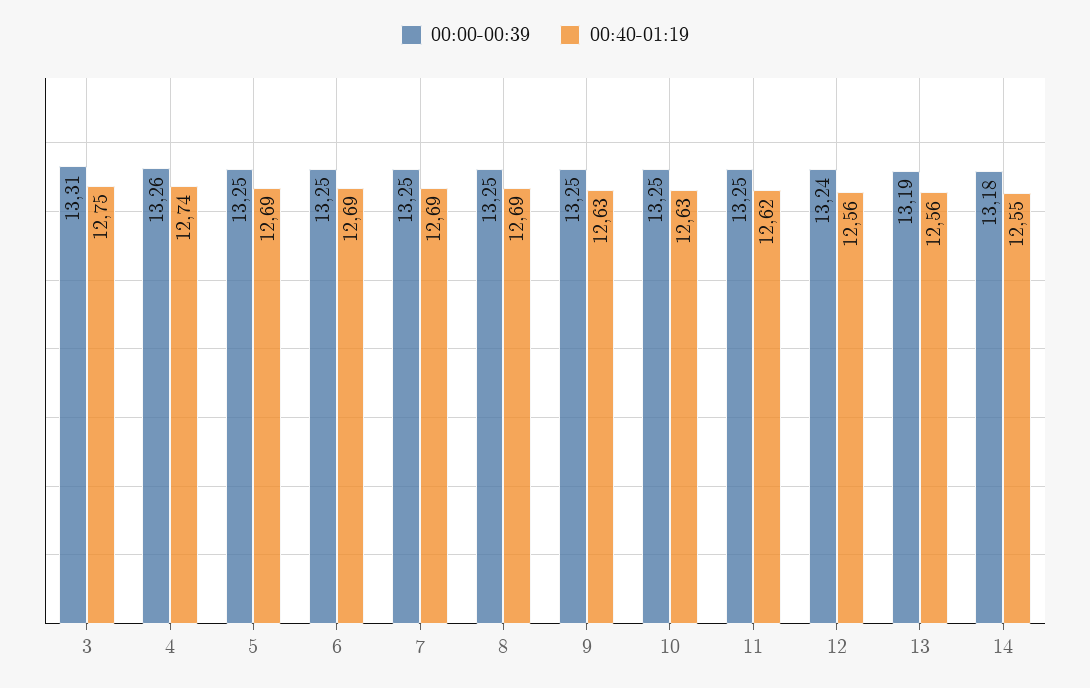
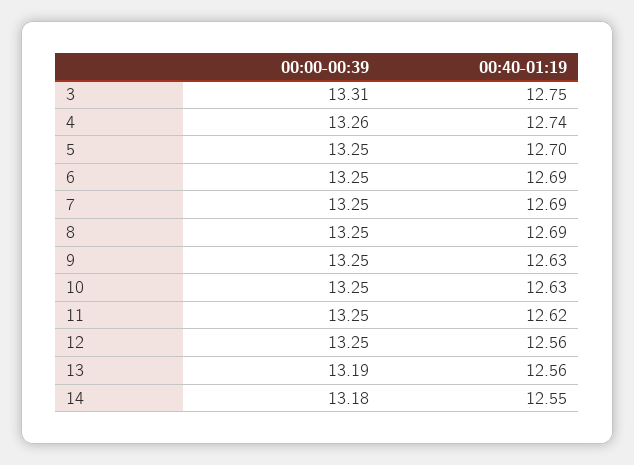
  {
    "00:00-00:39": {
      "3": 13.31,
      "4": 13.26,
      "5": 13.25,
      "6": 13.25,
      "7": 13.25,
      "8": 13.25,
      "9": 13.25,
      "10": 13.25,
      "11": 13.25,
-     "12": 13.24,
+     "12": 13.25,
      "13": 13.19,
      "14": 13.18
    },
    "00:40-01:19": {
      "3": 12.75,
      "4": 12.74,
-     "5": 12.69,
+     "5": 12.7,
      "6": 12.69,
      "7": 12.69,
      "8": 12.69,
      "9": 12.63,
      "10": 12.63,
      "11": 12.62,
      "12": 12.56,
      "13": 12.56,
      "14": 12.55
    }
  }

